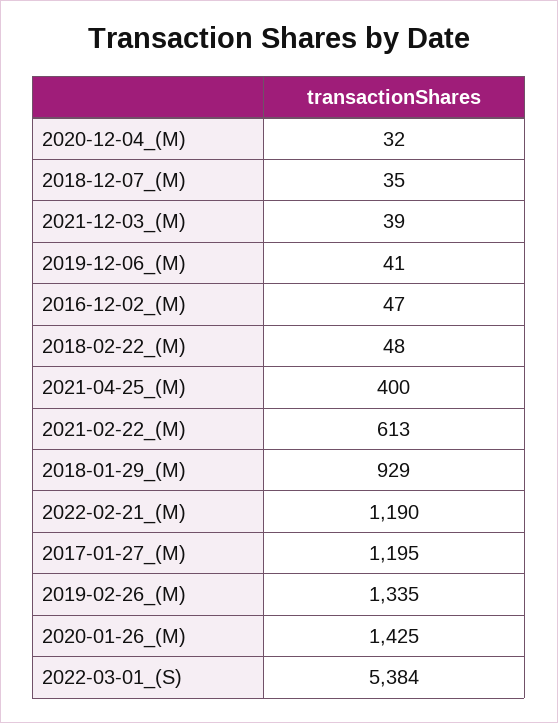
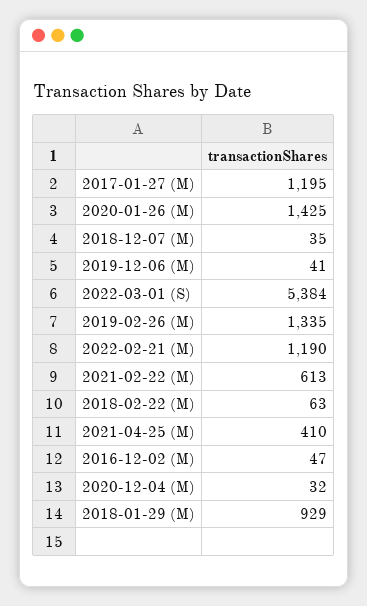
  {
    "2020-12-04_(M)": 32,
    "2018-12-07_(M)": 35,
-   "2021-12-03_(M)": 39,
    "2019-12-06_(M)": 41,
    "2016-12-02_(M)": 47,
-   "2018-02-22_(M)": 48,
+   "2018-02-22_(M)": 63,
-   "2021-04-25_(M)": 400,
+   "2021-04-25_(M)": 410,
    "2021-02-22_(M)": 613,
    "2018-01-29_(M)": 929,
    "2022-02-21_(M)": 1190,
    "2017-01-27_(M)": 1195,
    "2019-02-26_(M)": 1335,
    "2020-01-26_(M)": 1425,
    "2022-03-01_(S)": 5384
  }

